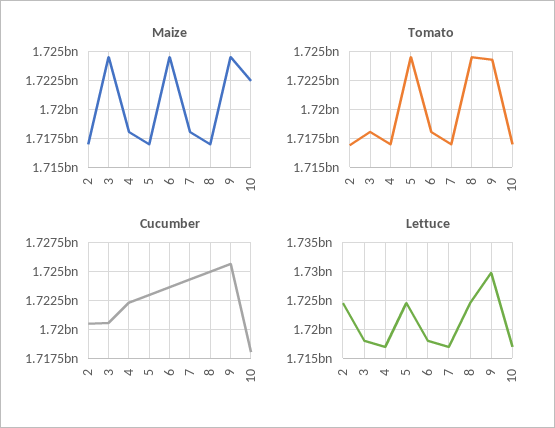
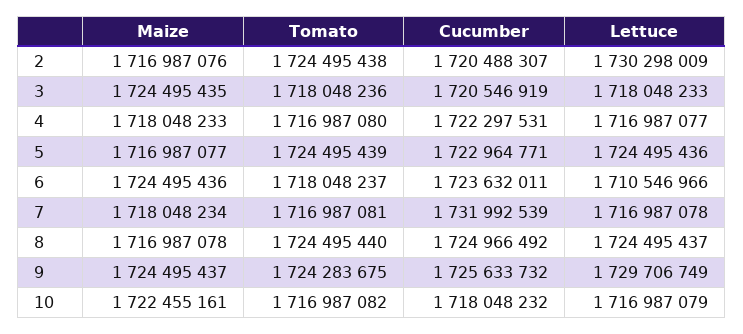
  {
    "Maize": {
      "2": 1716987076,
      "3": 1724495435,
      "4": 1718048233,
      "5": 1716987077,
      "6": 1724495436,
      "7": 1718048234,
      "8": 1716987078,
      "9": 1724495437,
      "10": 1722455161
    },
    "Tomato": {
-     "2": 1717500000,
+     "2": 1724495438,
      "3": 1718048236,
      "4": 1716987080,
      "5": 1724495439,
      "6": 1718048237,
      "7": 1716987081,
      "8": 1724495440,
      "9": 1724283675,
      "10": 1716987082
    },
    "Cucumber": {
      "2": 1720488307,
      "3": 1720546919,
      "4": 1722297531,
      "5": 1722964771,
      "6": 1723632011,
-     "7": 1725000000,
+     "7": 1731992539,
      "8": 1724966492,
      "9": 1725633732,
      "10": 1718048232
    },
    "Lettuce": {
-     "2": 1725000000,
+     "2": 1730298009,
      "3": 1718048233,
      "4": 1716987077,
      "5": 1724495436,
-     "6": 1717500000,
+     "6": 1710546966,
      "7": 1716987078,
      "8": 1724495437,
      "9": 1729706749,
      "10": 1716987079
    }
  }

